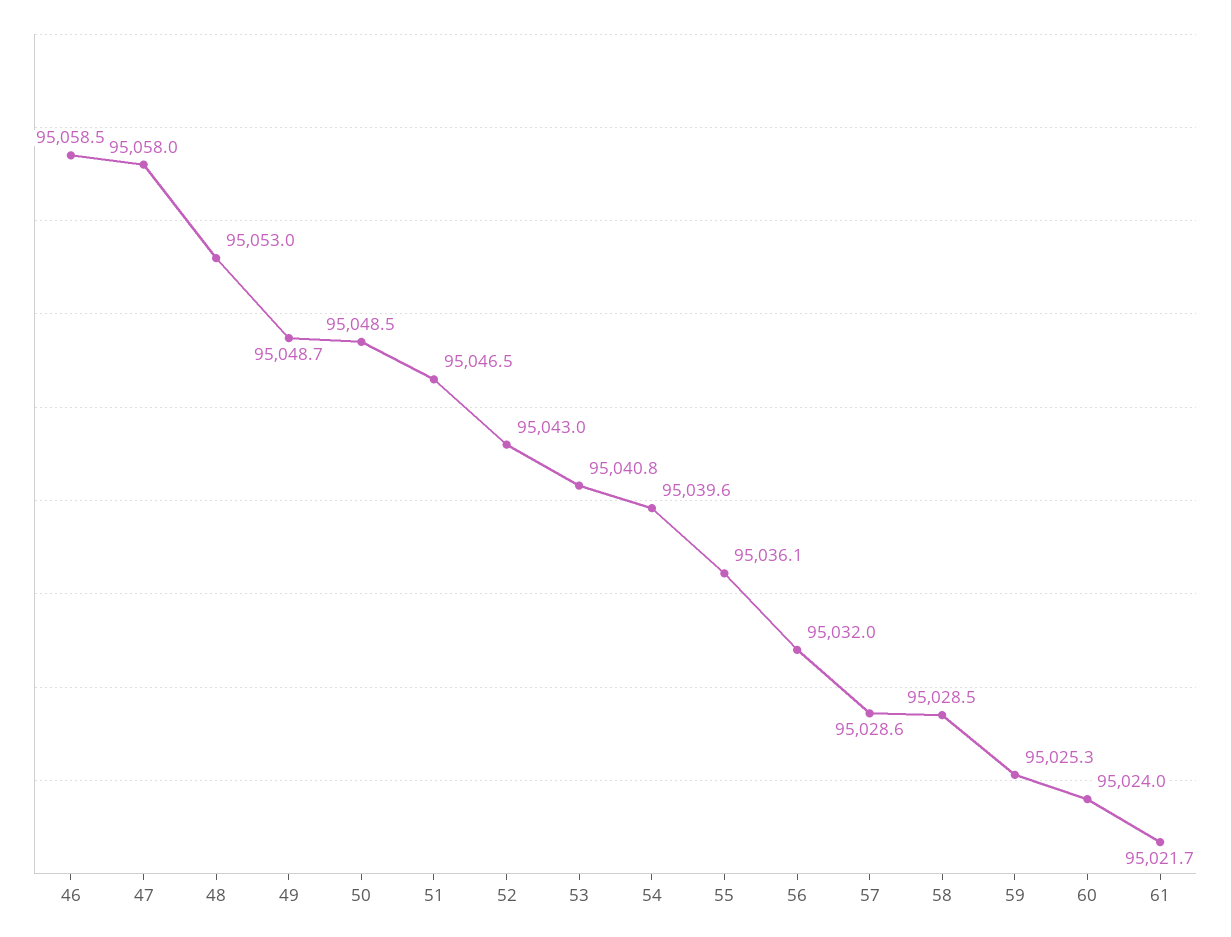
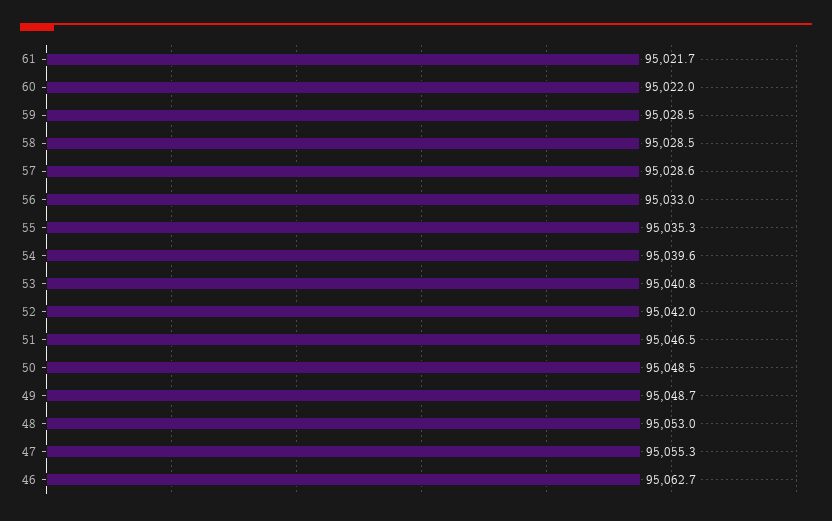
  {
-   "46": 95058.5,
+   "46": 95062.7,
-   "47": 95058,
+   "47": 95055.3,
    "48": 95053,
    "49": 95048.7,
    "50": 95048.5,
    "51": 95046.5,
-   "52": 95043,
+   "52": 95042,
    "53": 95040.8,
    "54": 95039.6,
-   "55": 95036.1,
+   "55": 95035.3,
-   "56": 95032,
+   "56": 95033,
    "57": 95028.6,
    "58": 95028.5,
-   "59": 95025.3,
+   "59": 95028.5,
-   "60": 95024,
+   "60": 95022,
    "61": 95021.7
  }

